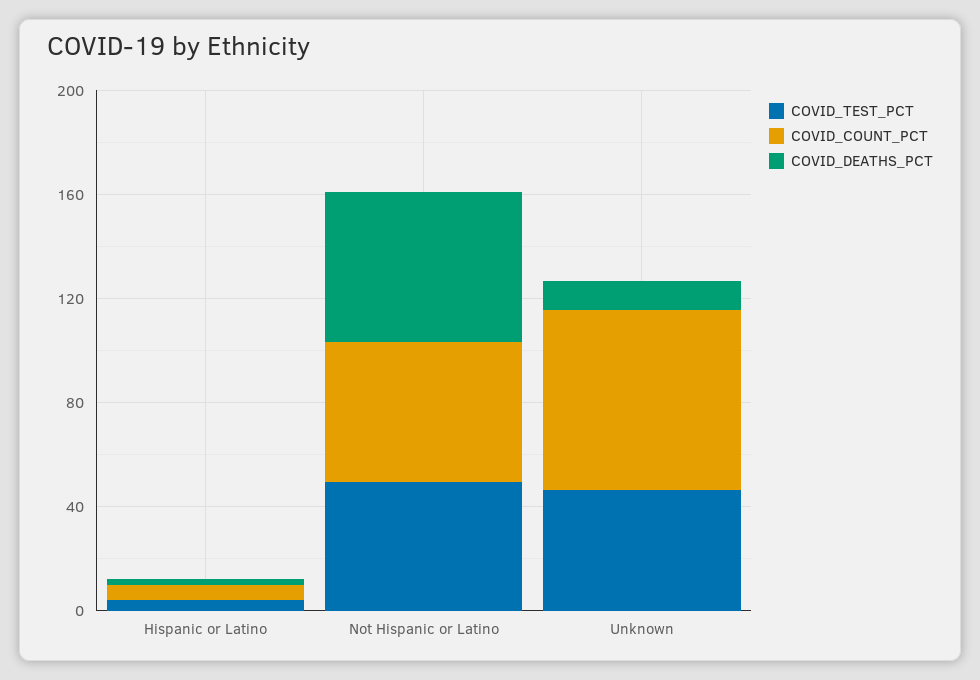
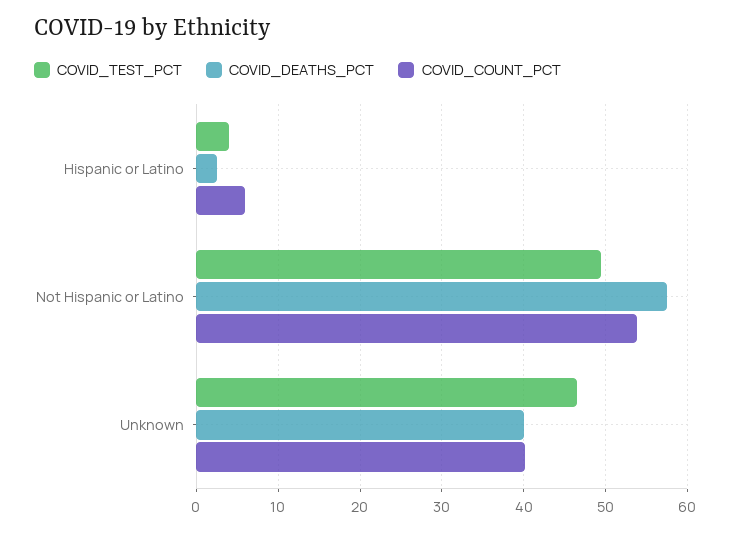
  {
    "COVID_TEST_PCT": {
      "Hispanic or Latino": 4,
      "Not Hispanic or Latino": 49,
      "Unknown": 47
    },
    "COVID_COUNT_PCT": {
      "Hispanic or Latino": 6,
      "Not Hispanic or Latino": 54,
-     "Unknown": 70
+     "Unknown": 40
    },
    "COVID_DEATHS_PCT": {
      "Hispanic or Latino": 2,
      "Not Hispanic or Latino": 57,
-     "Unknown": 10
+     "Unknown": 40
    }
  }

